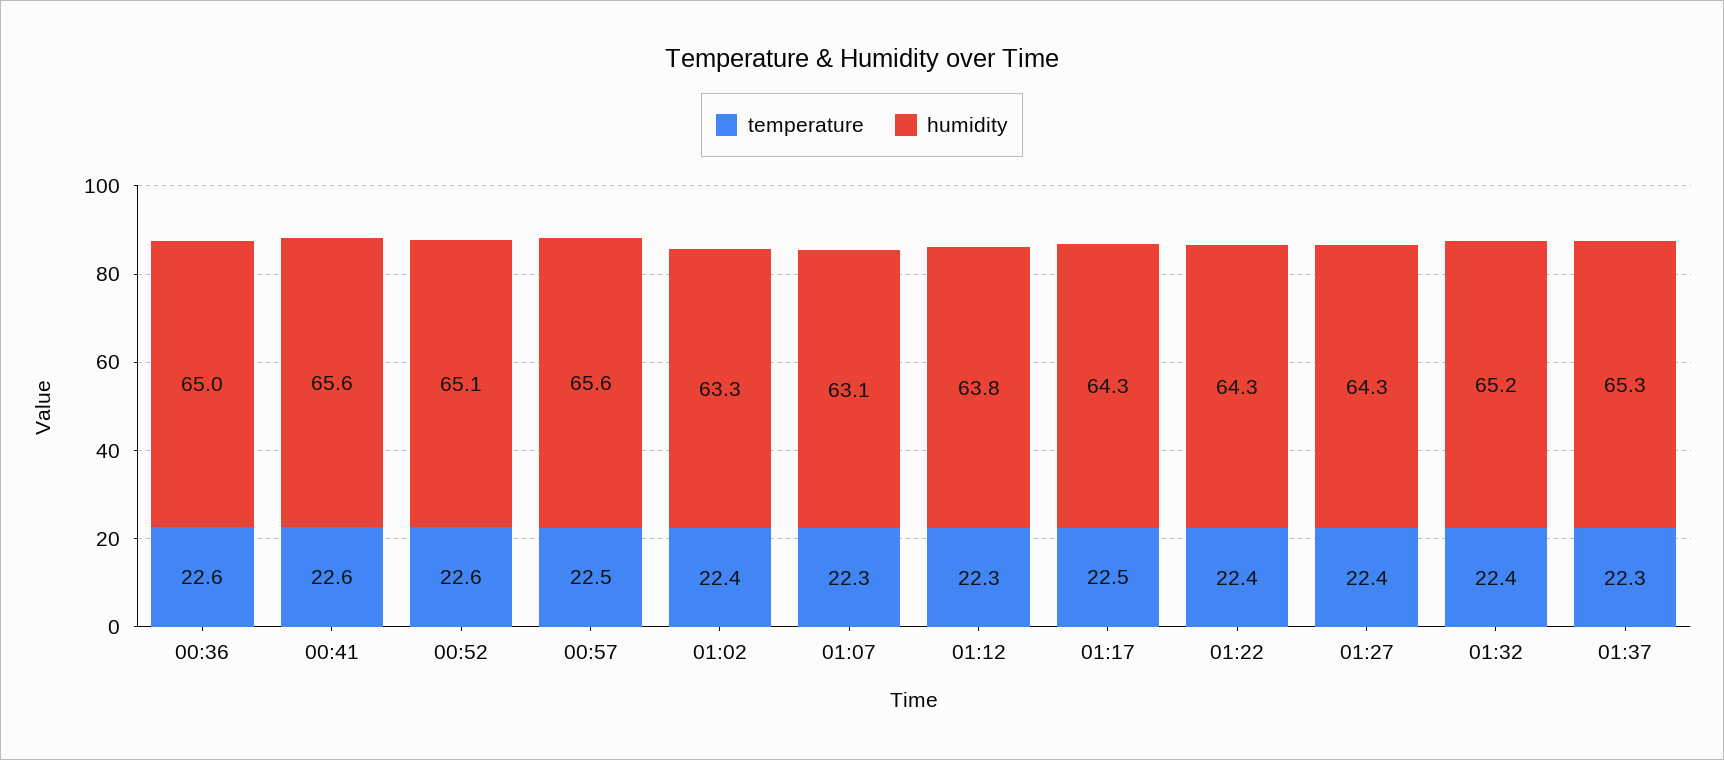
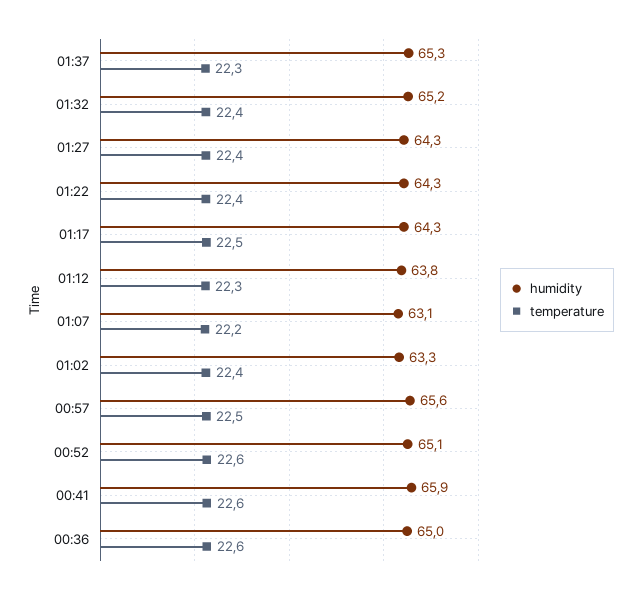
  {
    "temperature": {
      "00:36": 22.6,
      "00:41": 22.6,
      "00:52": 22.6,
      "00:57": 22.5,
      "01:02": 22.4,
-     "01:07": 22.3,
+     "01:07": 22.2,
      "01:12": 22.3,
      "01:17": 22.5,
      "01:22": 22.4,
      "01:27": 22.4,
      "01:32": 22.4,
      "01:37": 22.3
    },
    "humidity": {
      "00:36": 65,
-     "00:41": 65.6,
+     "00:41": 65.9,
      "00:52": 65.1,
      "00:57": 65.6,
      "01:02": 63.3,
      "01:07": 63.1,
      "01:12": 63.8,
      "01:17": 64.3,
      "01:22": 64.3,
      "01:27": 64.3,
      "01:32": 65.2,
      "01:37": 65.3
    }
  }

